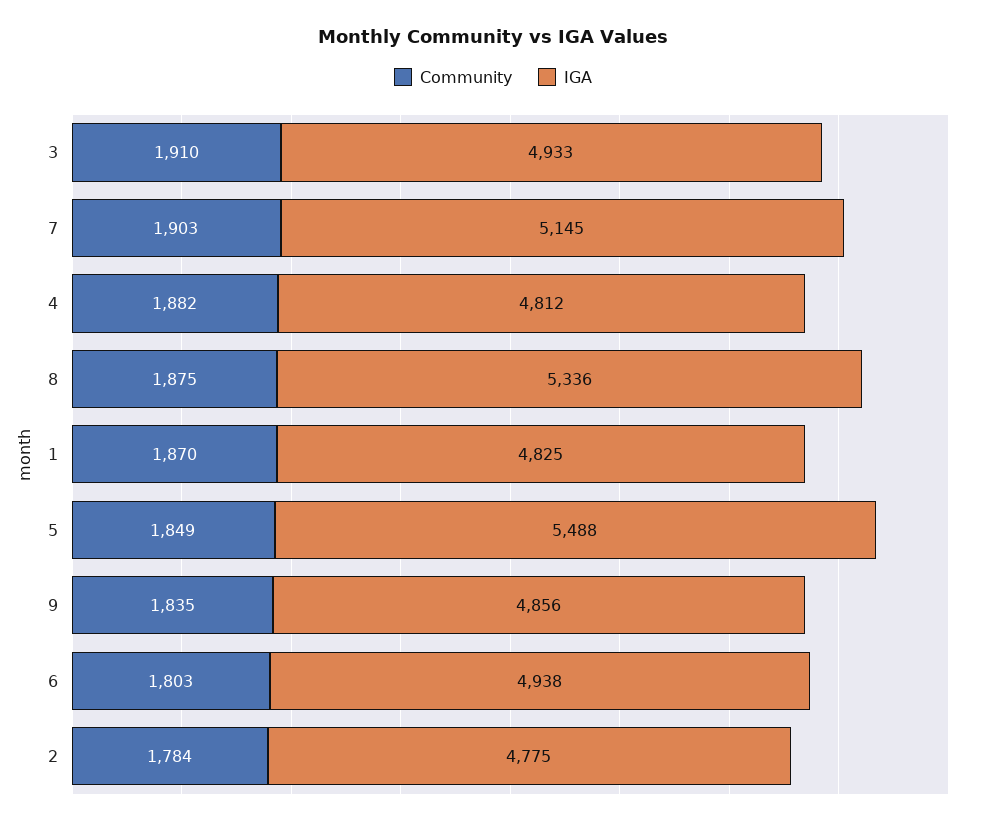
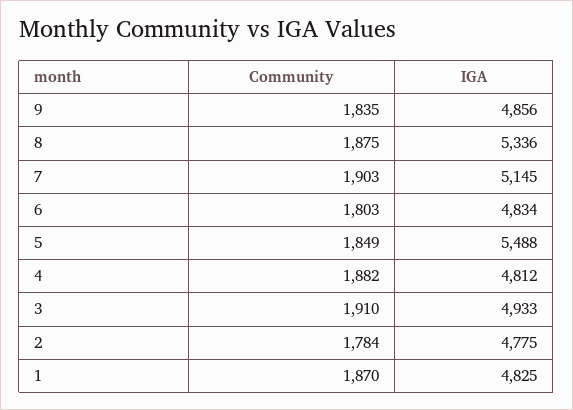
  {
    "Community": {
      "3": 1910,
      "7": 1903,
      "4": 1882,
      "8": 1875,
      "1": 1870,
      "5": 1849,
      "9": 1835,
      "6": 1803,
      "2": 1784
    },
    "IGA": {
      "3": 4933,
      "7": 5145,
      "4": 4812,
      "8": 5336,
      "1": 4825,
      "5": 5488,
      "9": 4856,
-     "6": 4938,
+     "6": 4834,
      "2": 4775
    }
  }

